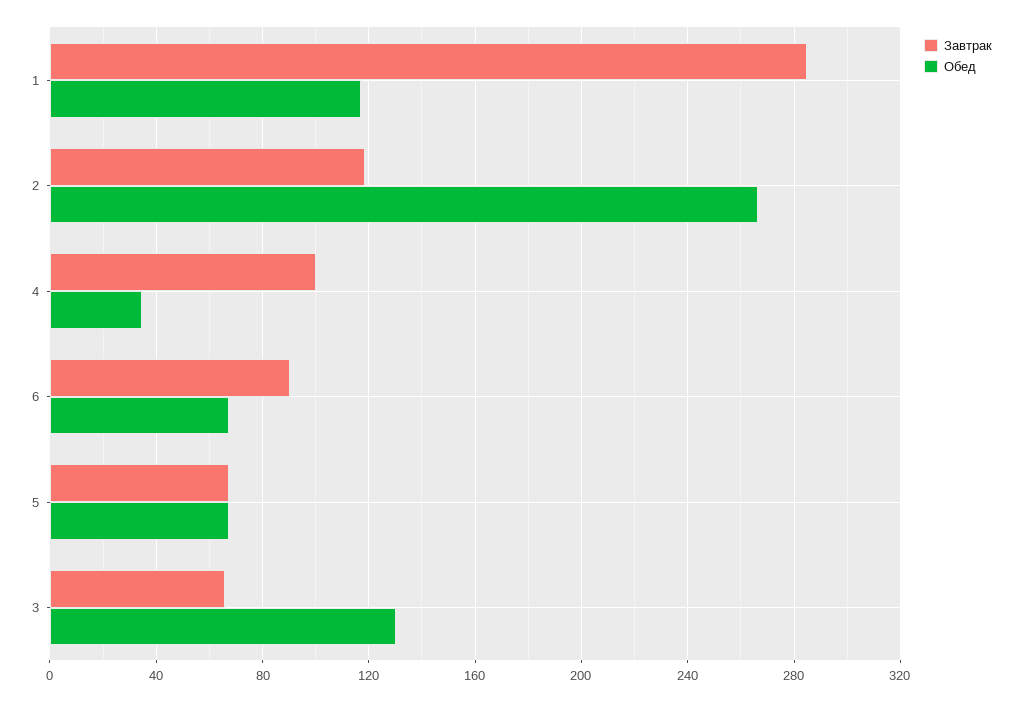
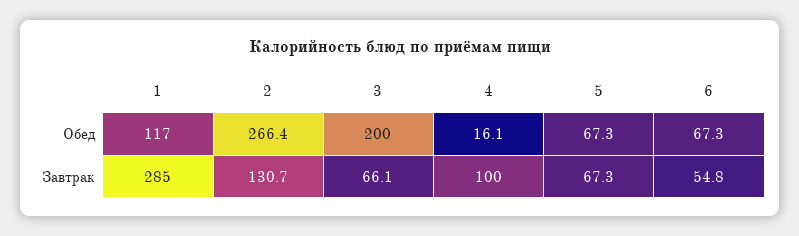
  {
    "Завтрак": {
      "1": 285,
-     "2": 120,
+     "2": 130.7,
      "4": 100,
-     "6": 90,
+     "6": 54.8,
      "5": 67.3,
      "3": 66.1
    },
    "Обед": {
      "1": 117,
      "2": 266.4,
-     "4": 35,
+     "4": 16.1,
      "6": 67.3,
      "5": 67.3,
-     "3": 130
+     "3": 200
    }
  }

